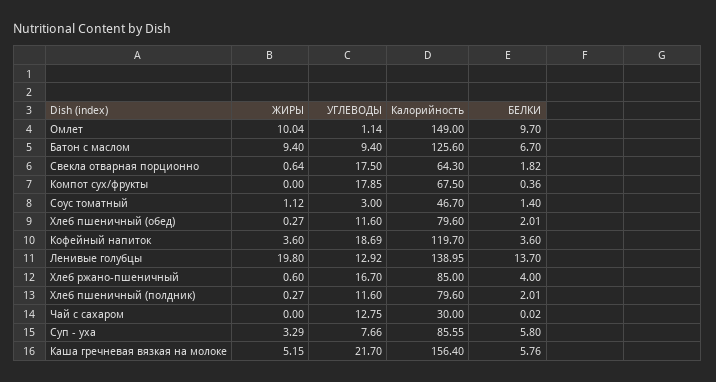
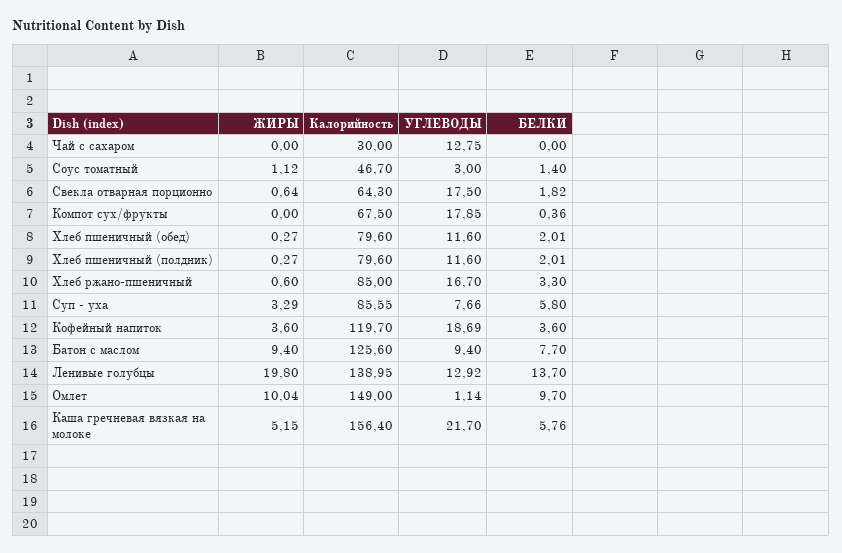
  {
    "ЖИРЫ": {
      "Омлет": 10.04,
      "Батон с маслом": 9.4,
      "Свекла отварная порционно": 0.64,
      "Компот сух/фрукты": 0,
      "Соус томатный": 1.12,
      "Хлеб пшеничный (обед)": 0.27,
      "Кофейный напиток": 3.6,
      "Ленивые голубцы": 19.8,
      "Хлеб ржано-пшеничный": 0.6,
      "Хлеб пшеничный (полдник)": 0.27,
      "Чай с сахаром": 0,
      "Суп - уха": 3.29,
      "Каша гречневая вязкая на молоке": 5.15
    },
    "УГЛЕВОДЫ": {
      "Омлет": 1.14,
      "Батон с маслом": 9.4,
      "Свекла отварная порционно": 17.5,
      "Компот сух/фрукты": 17.85,
      "Соус томатный": 3,
      "Хлеб пшеничный (обед)": 11.6,
      "Кофейный напиток": 18.69,
      "Ленивые голубцы": 12.92,
      "Хлеб ржано-пшеничный": 16.7,
      "Хлеб пшеничный (полдник)": 11.6,
      "Чай с сахаром": 12.75,
      "Суп - уха": 7.66,
      "Каша гречневая вязкая на молоке": 21.7
    },
    "Калорийность": {
      "Омлет": 149,
      "Батон с маслом": 125.6,
      "Свекла отварная порционно": 64.3,
      "Компот сух/фрукты": 67.5,
      "Соус томатный": 46.7,
      "Хлеб пшеничный (обед)": 79.6,
      "Кофейный напиток": 119.7,
      "Ленивые голубцы": 138.95,
      "Хлеб ржано-пшеничный": 85,
      "Хлеб пшеничный (полдник)": 79.6,
      "Чай с сахаром": 30,
      "Суп - уха": 85.55,
      "Каша гречневая вязкая на молоке": 156.4
    },
    "БЕЛКИ": {
      "Омлет": 9.7,
-     "Батон с маслом": 6.7,
+     "Батон с маслом": 7.7,
      "Свекла отварная порционно": 1.82,
      "Компот сух/фрукты": 0.36,
      "Соус томатный": 1.4,
      "Хлеб пшеничный (обед)": 2.01,
      "Кофейный напиток": 3.6,
      "Ленивые голубцы": 13.7,
-     "Хлеб ржано-пшеничный": 4,
+     "Хлеб ржано-пшеничный": 3.3,
      "Хлеб пшеничный (полдник)": 2.01,
-     "Чай с сахаром": 0.02,
+     "Чай с сахаром": 0,
      "Суп - уха": 5.8,
      "Каша гречневая вязкая на молоке": 5.76
    }
  }

